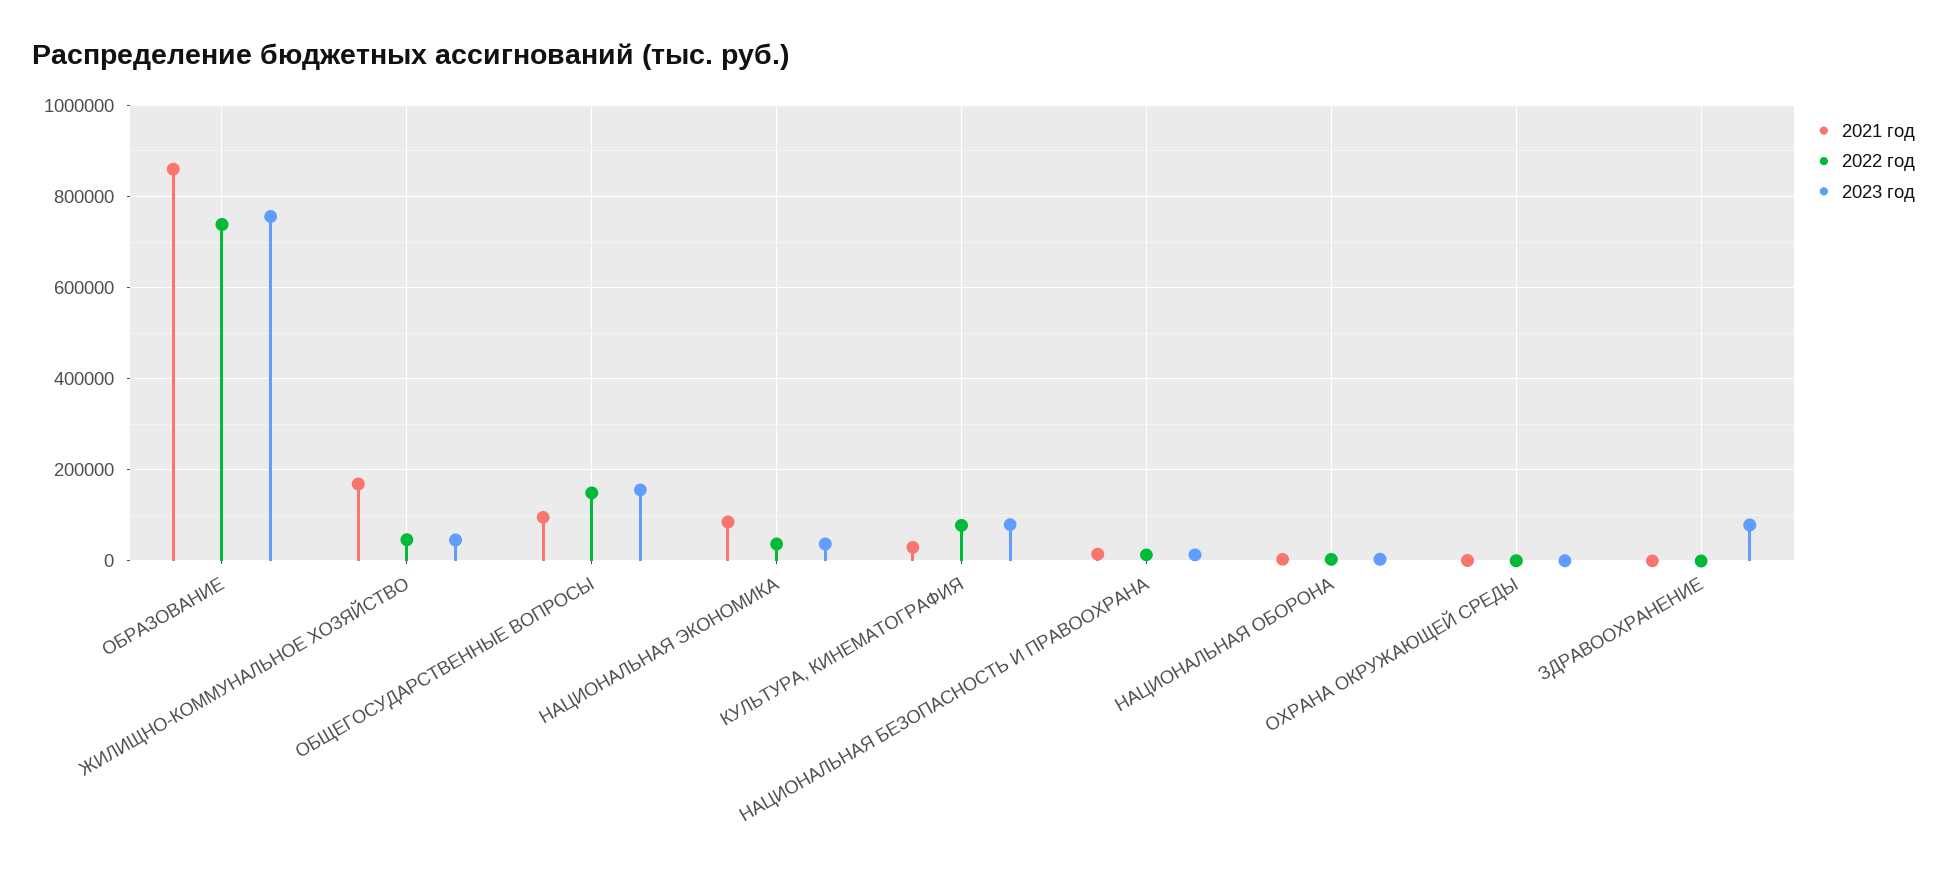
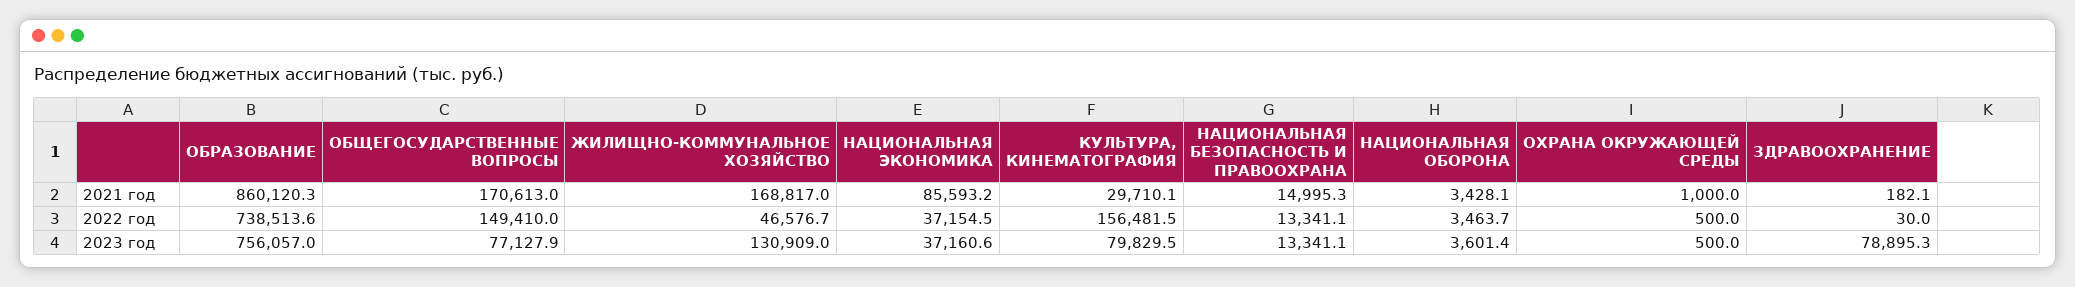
  {
    "2021 год": {
      "ОБРАЗОВАНИЕ": 860120.3,
      "ЖИЛИЩНО-КОММУНАЛЬНОЕ ХОЗЯЙСТВО": 168817,
-     "ОБЩЕГОСУДАРСТВЕННЫЕ ВОПРОСЫ": 100000,
+     "ОБЩЕГОСУДАРСТВЕННЫЕ ВОПРОСЫ": 170613,
      "НАЦИОНАЛЬНАЯ ЭКОНОМИКА": 85593.2,
      "КУЛЬТУРА, КИНЕМАТОГРАФИЯ": 29710.1,
      "НАЦИОНАЛЬНАЯ БЕЗОПАСНОСТЬ И ПРАВООХРАНА": 14995.3,
      "НАЦИОНАЛЬНАЯ ОБОРОНА": 3428.1,
      "ОХРАНА ОКРУЖАЮЩЕЙ СРЕДЫ": 1000,
      "ЗДРАВООХРАНЕНИЕ": 182.1
    },
    "2022 год": {
      "ОБРАЗОВАНИЕ": 738513.6,
      "ЖИЛИЩНО-КОММУНАЛЬНОЕ ХОЗЯЙСТВО": 46576.7,
      "ОБЩЕГОСУДАРСТВЕННЫЕ ВОПРОСЫ": 149410,
      "НАЦИОНАЛЬНАЯ ЭКОНОМИКА": 37154.5,
-     "КУЛЬТУРА, КИНЕМАТОГРАФИЯ": 80000,
+     "КУЛЬТУРА, КИНЕМАТОГРАФИЯ": 156481.5,
      "НАЦИОНАЛЬНАЯ БЕЗОПАСНОСТЬ И ПРАВООХРАНА": 13341.1,
      "НАЦИОНАЛЬНАЯ ОБОРОНА": 3463.7,
      "ОХРАНА ОКРУЖАЮЩЕЙ СРЕДЫ": 500,
      "ЗДРАВООХРАНЕНИЕ": 30
    },
    "2023 год": {
      "ОБРАЗОВАНИЕ": 756057,
-     "ЖИЛИЩНО-КОММУНАЛЬНОЕ ХОЗЯЙСТВО": 40000,
+     "ЖИЛИЩНО-КОММУНАЛЬНОЕ ХОЗЯЙСТВО": 130909,
-     "ОБЩЕГОСУДАРСТВЕННЫЕ ВОПРОСЫ": 160000,
+     "ОБЩЕГОСУДАРСТВЕННЫЕ ВОПРОСЫ": 77127.9,
      "НАЦИОНАЛЬНАЯ ЭКОНОМИКА": 37160.6,
      "КУЛЬТУРА, КИНЕМАТОГРАФИЯ": 79829.5,
      "НАЦИОНАЛЬНАЯ БЕЗОПАСНОСТЬ И ПРАВООХРАНА": 13341.1,
      "НАЦИОНАЛЬНАЯ ОБОРОНА": 3601.4,
      "ОХРАНА ОКРУЖАЮЩЕЙ СРЕДЫ": 500,
      "ЗДРАВООХРАНЕНИЕ": 78895.3
    }
  }

